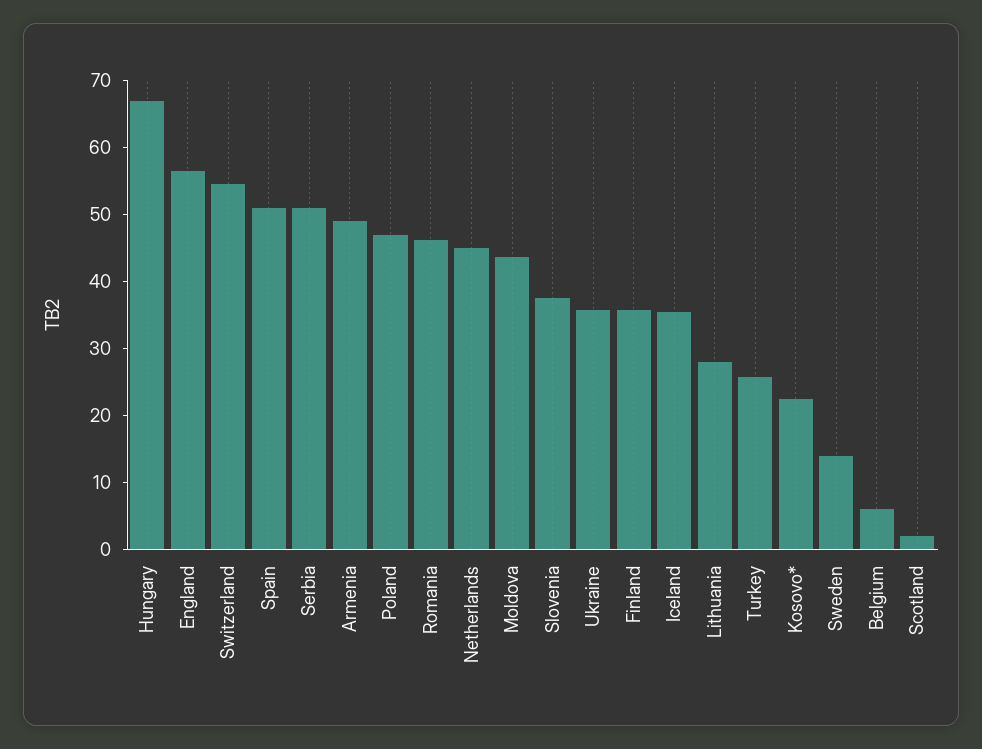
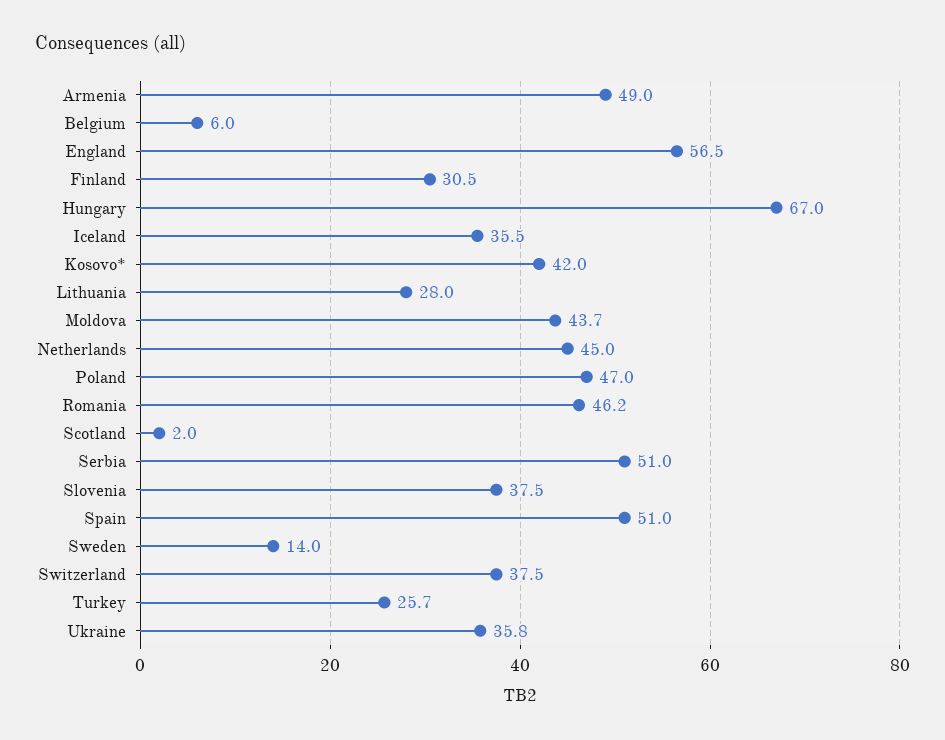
  {
    "Hungary": 67,
    "England": 56.5,
-   "Switzerland": 54,
+   "Switzerland": 37.5,
    "Spain": 51,
    "Serbia": 51,
    "Armenia": 49,
    "Poland": 47,
    "Romania": 46.2,
    "Netherlands": 45,
    "Moldova": 43.7,
    "Slovenia": 37.5,
    "Ukraine": 35.8,
-   "Finland": 36,
+   "Finland": 30.5,
    "Iceland": 35.5,
    "Lithuania": 28,
    "Turkey": 25.7,
-   "Kosovo*": 22,
+   "Kosovo*": 42,
    "Sweden": 14,
    "Belgium": 6,
    "Scotland": 2
  }

